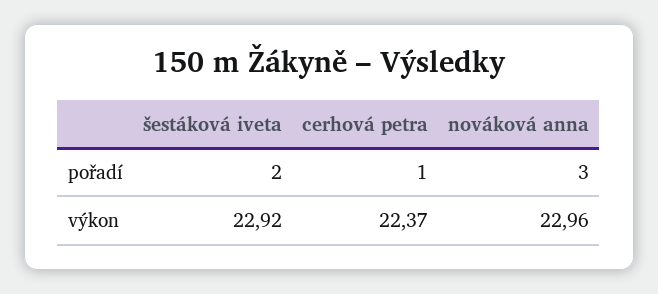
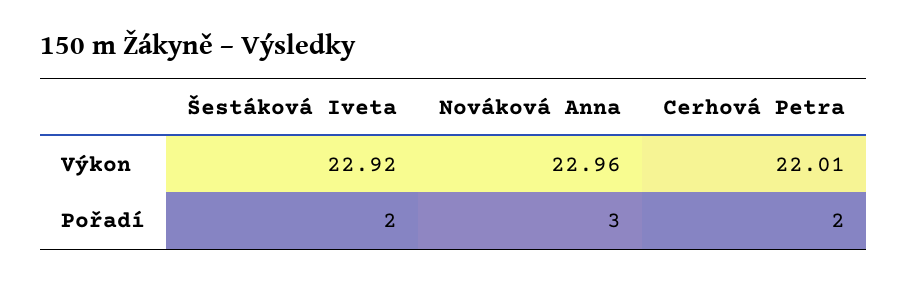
  {
    "šestáková iveta": {
      "pořadí": 2,
      "výkon": 22.92
    },
    "cerhová petra": {
-     "pořadí": 1,
+     "pořadí": 2,
-     "výkon": 22.37
+     "výkon": 22.01
    },
    "nováková anna": {
      "pořadí": 3,
      "výkon": 22.96
    }
  }

